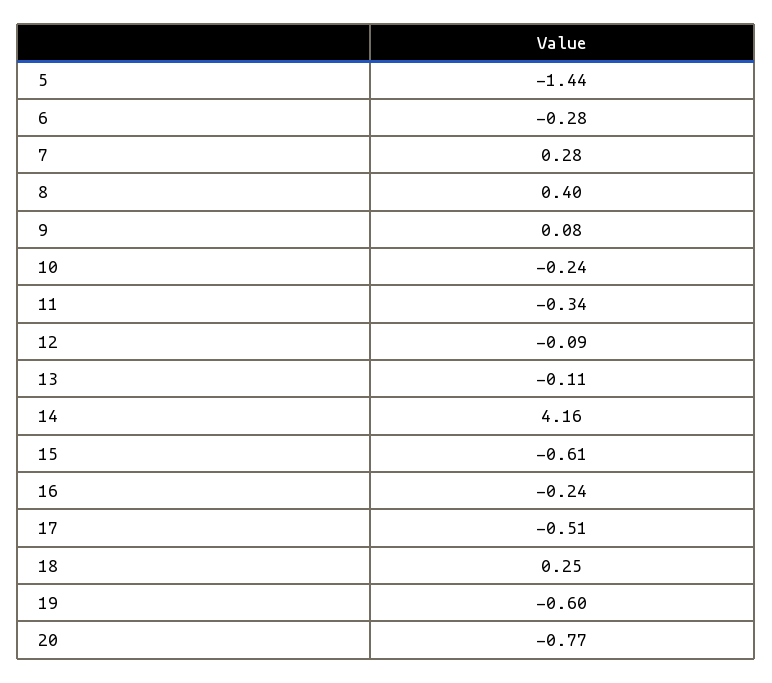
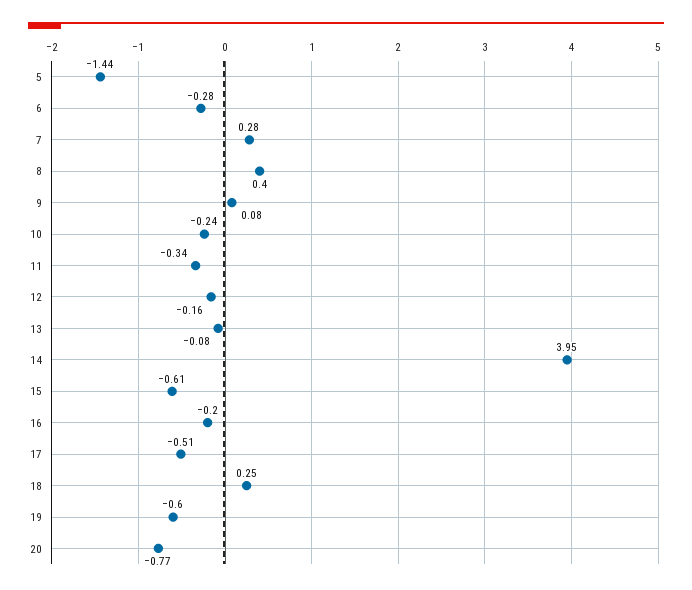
  {
    "5": -1.44,
    "6": -0.28,
    "7": 0.28,
    "8": 0.4,
    "9": 0.08,
    "10": -0.24,
    "11": -0.34,
-   "12": -0.09,
+   "12": -0.16,
-   "13": -0.11,
+   "13": -0.08,
-   "14": 4.16,
+   "14": 3.95,
    "15": -0.61,
-   "16": -0.24,
+   "16": -0.2,
    "17": -0.51,
    "18": 0.25,
    "19": -0.6,
    "20": -0.77
  }

